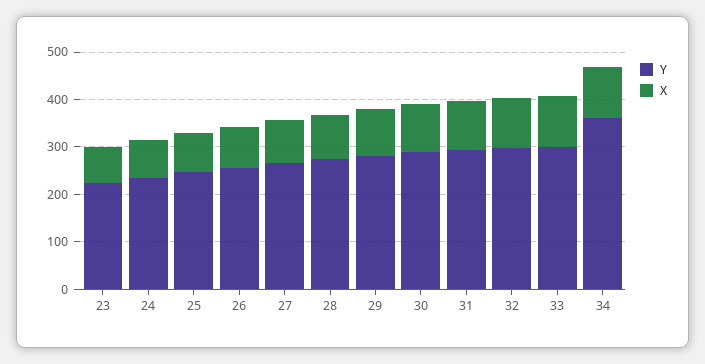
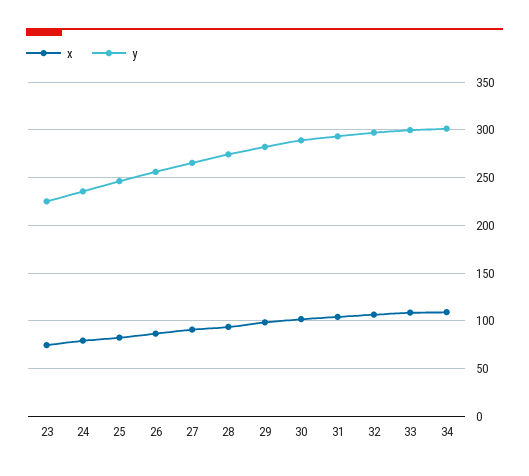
  {
    "Y": {
      "23": 230,
      "24": 240,
      "25": 250,
      "26": 260,
      "27": 270,
      "28": 270,
      "29": 280,
      "30": 290,
      "31": 290,
      "32": 300,
      "33": 300,
-     "34": 360
+     "34": 300
    },
    "X": {
      "23": 70,
      "24": 80,
      "25": 80,
      "26": 90,
      "27": 90,
      "28": 90,
      "29": 100,
      "30": 100,
      "31": 100,
      "32": 110,
      "33": 110,
      "34": 110
    }
  }

